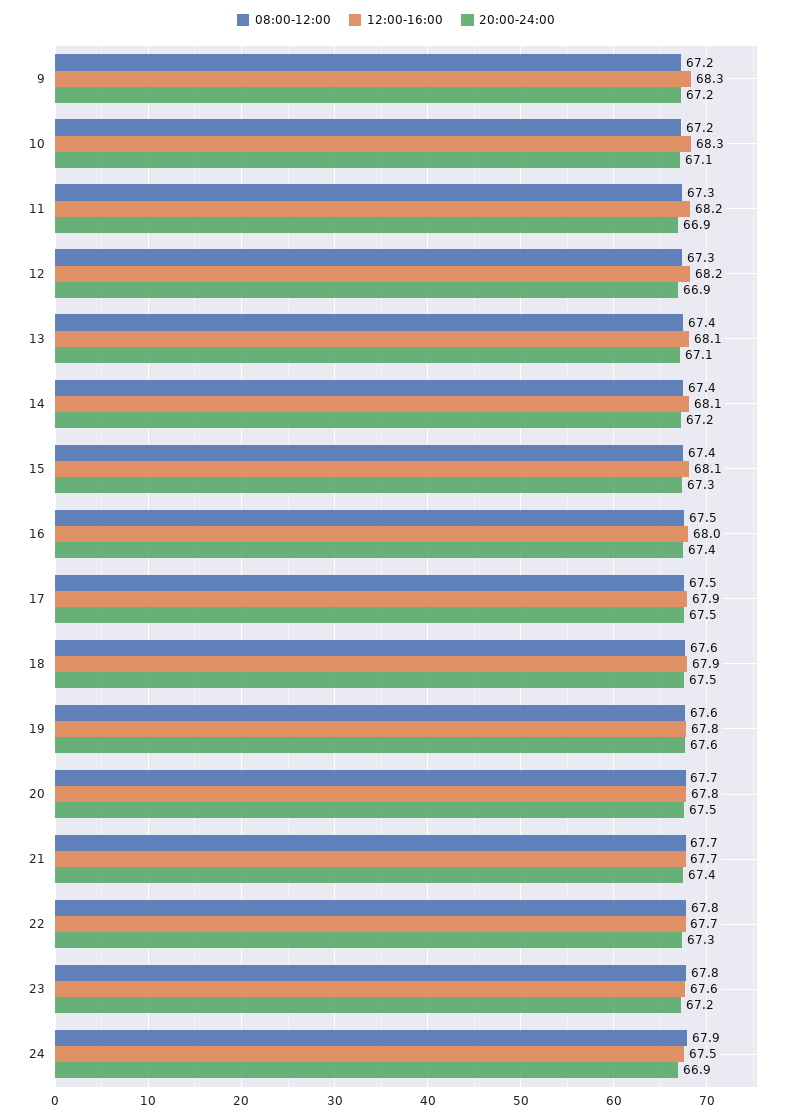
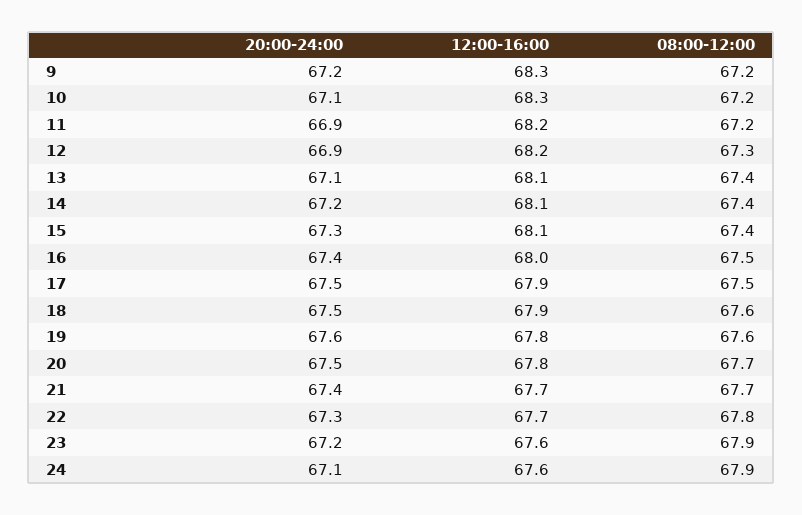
  {
    "08:00-12:00": {
      "9": 67.2,
      "10": 67.2,
-     "11": 67.3,
+     "11": 67.2,
      "12": 67.3,
      "13": 67.4,
      "14": 67.4,
      "15": 67.4,
      "16": 67.5,
      "17": 67.5,
      "18": 67.6,
      "19": 67.6,
      "20": 67.7,
      "21": 67.7,
      "22": 67.8,
-     "23": 67.8,
+     "23": 67.9,
      "24": 67.9
    },
    "12:00-16:00": {
      "9": 68.3,
      "10": 68.3,
      "11": 68.2,
      "12": 68.2,
      "13": 68.1,
      "14": 68.1,
      "15": 68.1,
      "16": 68,
      "17": 67.9,
      "18": 67.9,
      "19": 67.8,
      "20": 67.8,
      "21": 67.7,
      "22": 67.7,
      "23": 67.6,
-     "24": 67.5
+     "24": 67.6
    },
    "20:00-24:00": {
      "9": 67.2,
      "10": 67.1,
      "11": 66.9,
      "12": 66.9,
      "13": 67.1,
      "14": 67.2,
      "15": 67.3,
      "16": 67.4,
      "17": 67.5,
      "18": 67.5,
      "19": 67.6,
      "20": 67.5,
      "21": 67.4,
      "22": 67.3,
      "23": 67.2,
-     "24": 66.9
+     "24": 67.1
    }
  }

